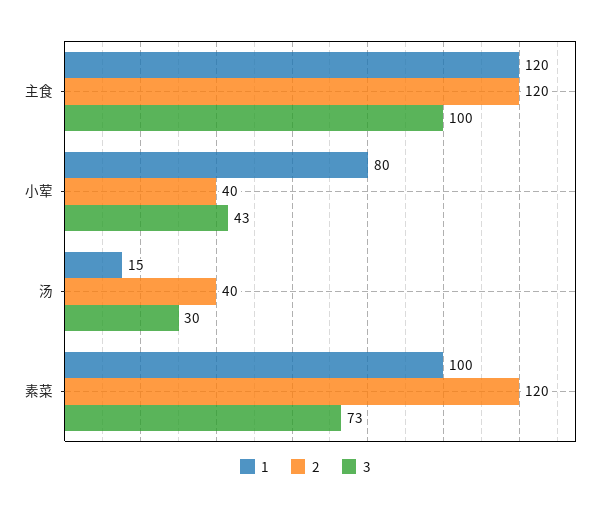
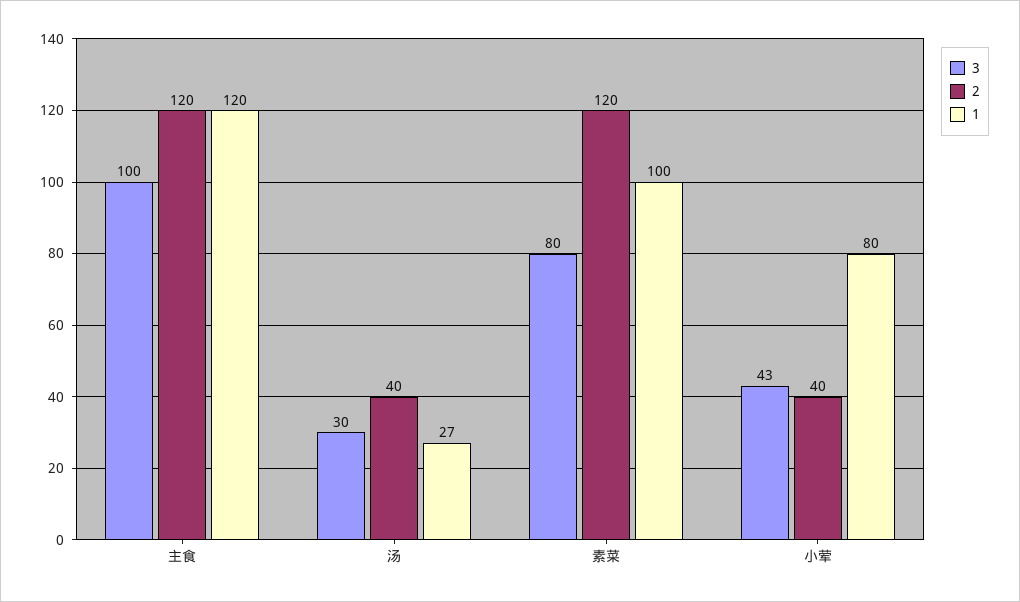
  {
    "1": {
      "主食": 120,
      "小荤": 80,
-     "汤": 15,
+     "汤": 27,
      "素菜": 100
    },
    "2": {
      "主食": 120,
      "小荤": 40,
      "汤": 40,
      "素菜": 120
    },
    "3": {
      "主食": 100,
      "小荤": 43,
      "汤": 30,
-     "素菜": 73
+     "素菜": 80
    }
  }

